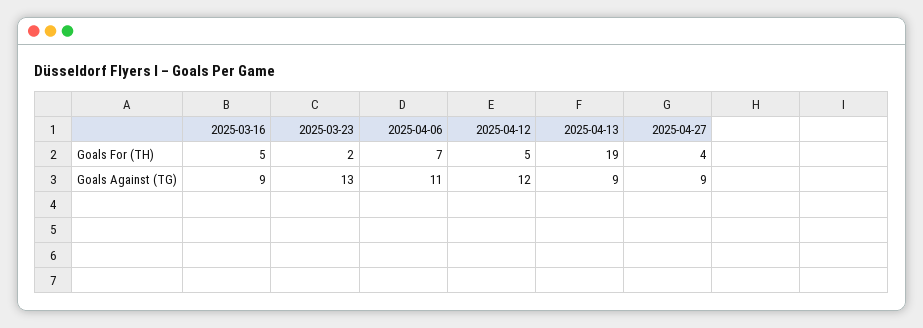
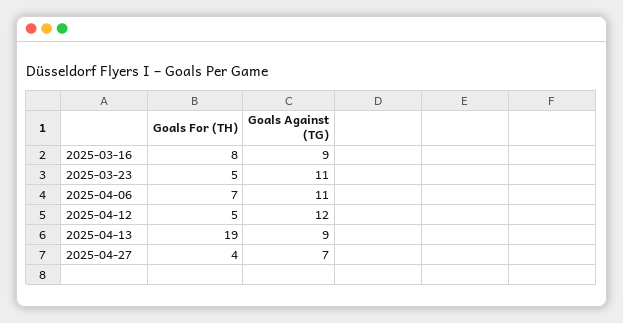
  {
    "2025-03-16": {
-     "Goals For (TH)": 5,
+     "Goals For (TH)": 8,
      "Goals Against (TG)": 9
    },
    "2025-03-23": {
-     "Goals For (TH)": 2,
+     "Goals For (TH)": 5,
-     "Goals Against (TG)": 13
+     "Goals Against (TG)": 11
    },
    "2025-04-06": {
      "Goals For (TH)": 7,
      "Goals Against (TG)": 11
    },
    "2025-04-12": {
      "Goals For (TH)": 5,
      "Goals Against (TG)": 12
    },
    "2025-04-13": {
      "Goals For (TH)": 19,
      "Goals Against (TG)": 9
    },
    "2025-04-27": {
      "Goals For (TH)": 4,
-     "Goals Against (TG)": 9
+     "Goals Against (TG)": 7
    }
  }

